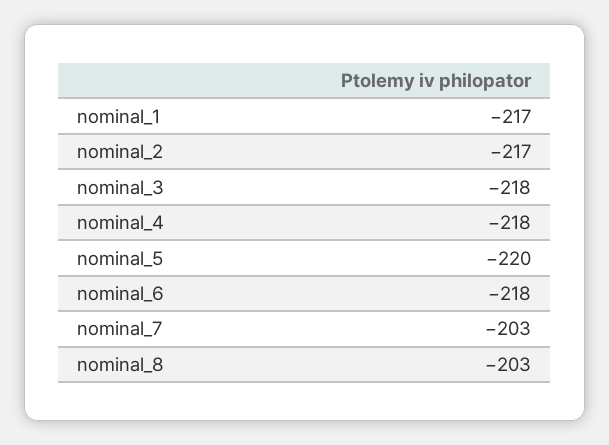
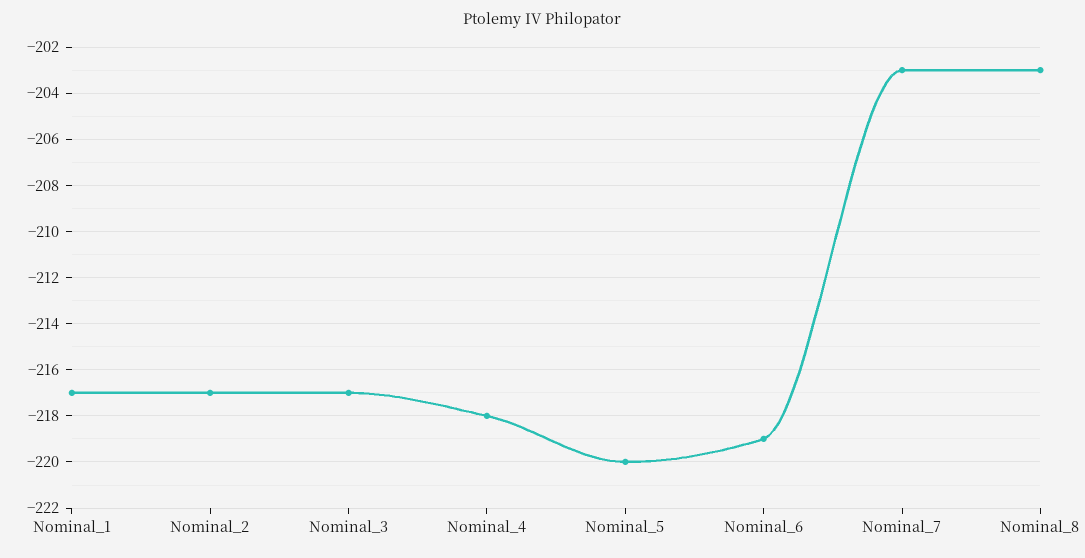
  {
    "nominal_1": -217,
    "nominal_2": -217,
-   "nominal_3": -218,
+   "nominal_3": -217,
    "nominal_4": -218,
    "nominal_5": -220,
-   "nominal_6": -218,
+   "nominal_6": -219,
    "nominal_7": -203,
    "nominal_8": -203
  }

